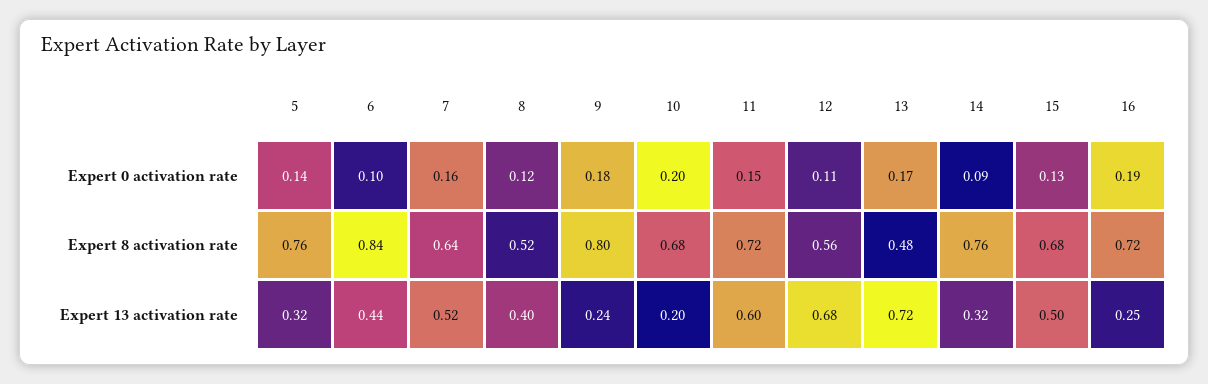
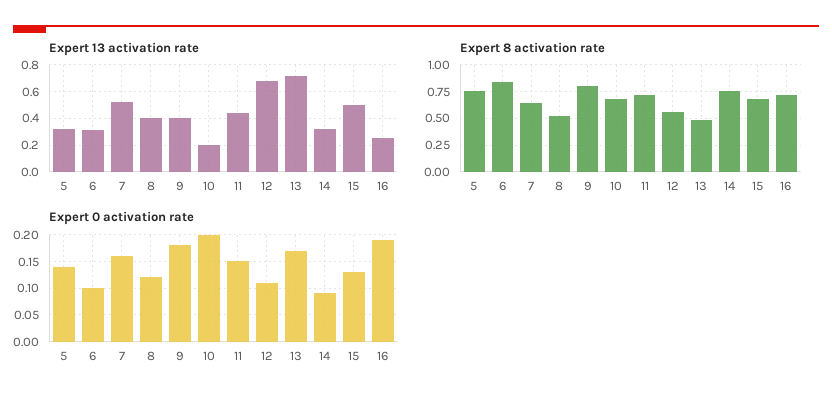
  {
    "Expert 0 activation rate": {
      "5": 0.14,
      "6": 0.1,
      "7": 0.16,
      "8": 0.12,
      "9": 0.18,
      "10": 0.2,
      "11": 0.15,
      "12": 0.11,
      "13": 0.17,
      "14": 0.09,
      "15": 0.13,
      "16": 0.19
    },
    "Expert 8 activation rate": {
      "5": 0.76,
      "6": 0.84,
      "7": 0.64,
      "8": 0.52,
      "9": 0.8,
      "10": 0.68,
      "11": 0.72,
      "12": 0.56,
      "13": 0.48,
      "14": 0.76,
      "15": 0.68,
      "16": 0.72
    },
    "Expert 13 activation rate": {
      "5": 0.32,
-     "6": 0.44,
+     "6": 0.3,
      "7": 0.52,
      "8": 0.4,
-     "9": 0.24,
+     "9": 0.4,
      "10": 0.2,
-     "11": 0.6,
+     "11": 0.45,
      "12": 0.68,
      "13": 0.72,
      "14": 0.32,
      "15": 0.5,
      "16": 0.25
    }
  }

